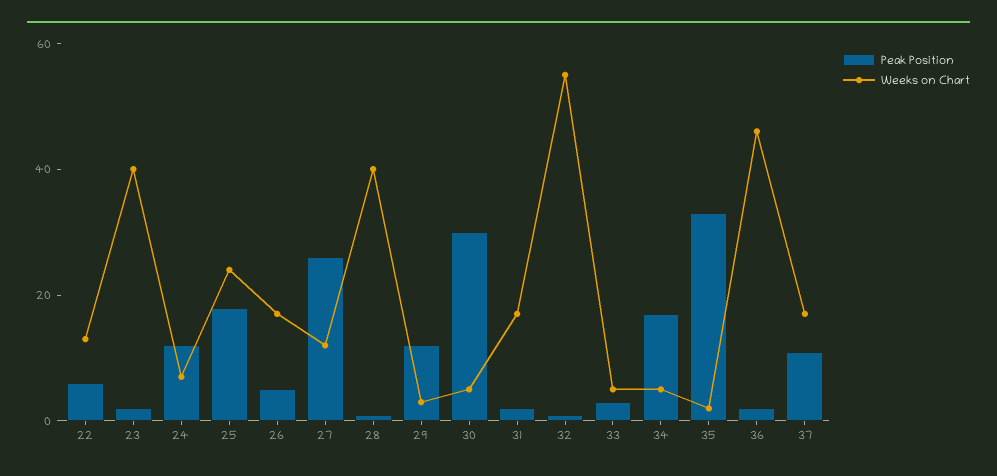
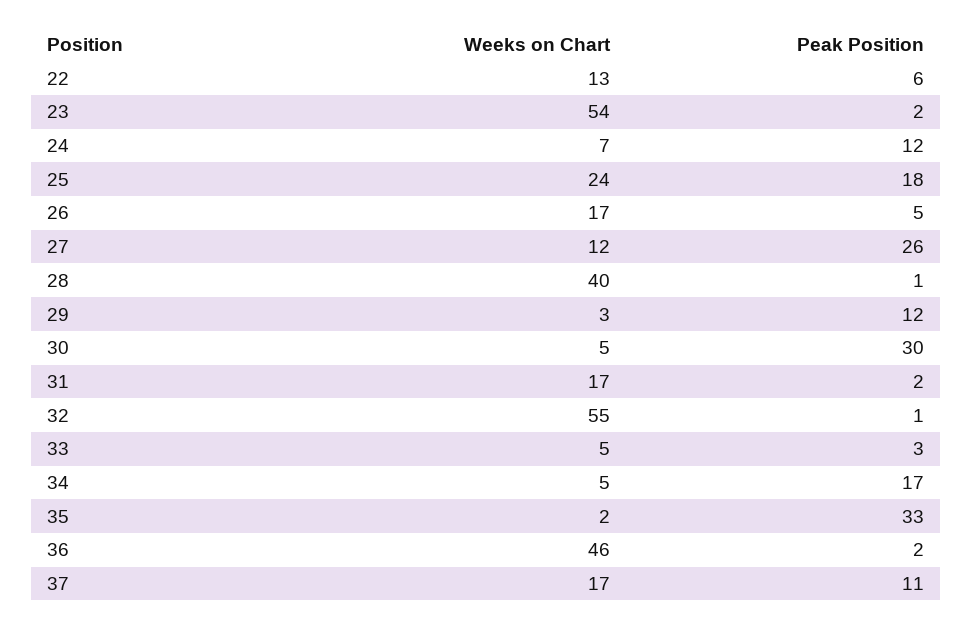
  {
    "Peak Position": {
      "22": 6,
      "23": 2,
      "24": 12,
      "25": 18,
      "26": 5,
      "27": 26,
      "28": 1,
      "29": 12,
      "30": 30,
      "31": 2,
      "32": 1,
      "33": 3,
      "34": 17,
      "35": 33,
      "36": 2,
      "37": 11
    },
    "Weeks on Chart": {
      "22": 13,
-     "23": 40,
+     "23": 54,
      "24": 7,
      "25": 24,
      "26": 17,
      "27": 12,
      "28": 40,
      "29": 3,
      "30": 5,
      "31": 17,
      "32": 55,
      "33": 5,
      "34": 5,
      "35": 2,
      "36": 46,
      "37": 17
    }
  }

